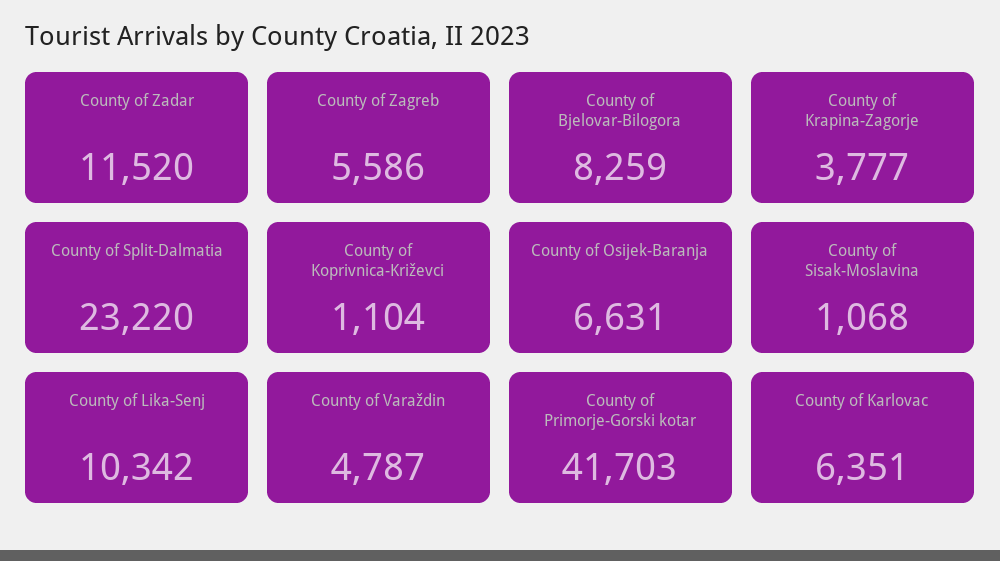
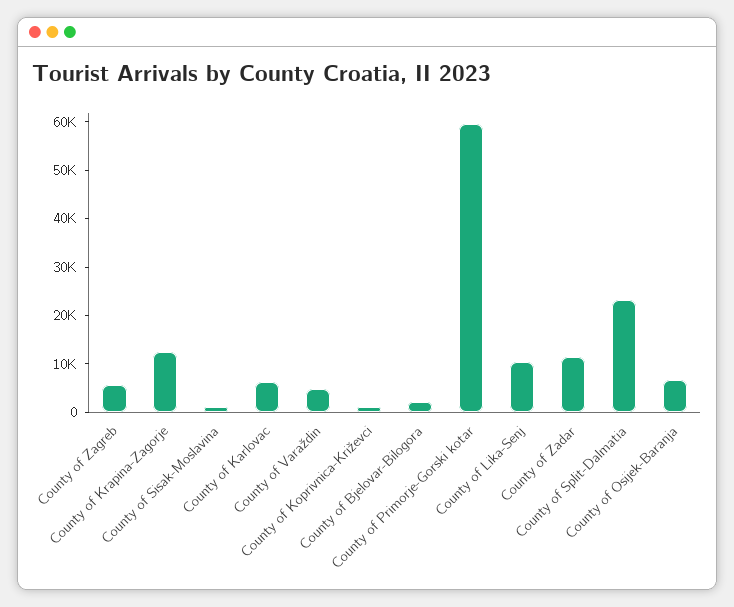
  {
    "County of Zadar": 11520,
    "County of Zagreb": 5586,
-   "County of Bjelovar-Bilogora": 8259,
+   "County of Bjelovar-Bilogora": 2000,
-   "County of Krapina-Zagorje": 3777,
+   "County of Krapina-Zagorje": 12000,
    "County of Split-Dalmatia": 23220,
    "County of Koprivnica-Križevci": 1104,
    "County of Osijek-Baranja": 6631,
    "County of Sisak-Moslavina": 1068,
    "County of Lika-Senj": 10342,
    "County of Varaždin": 4787,
-   "County of Primorje-Gorski kotar": 41703,
+   "County of Primorje-Gorski kotar": 60000,
    "County of Karlovac": 6351
  }

